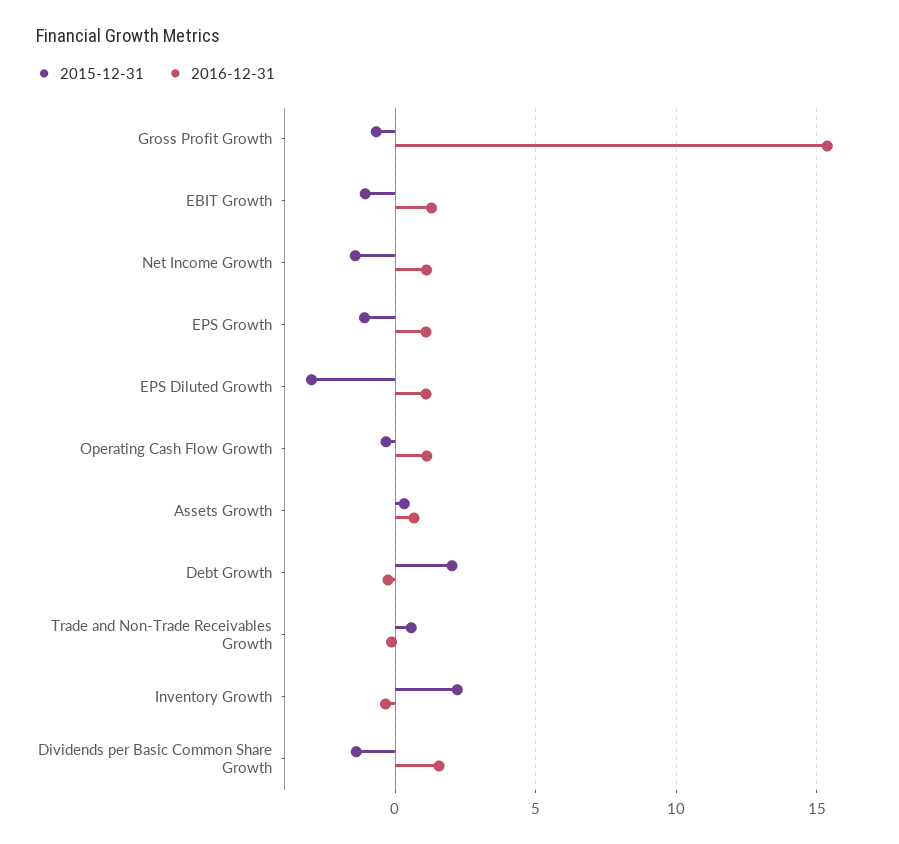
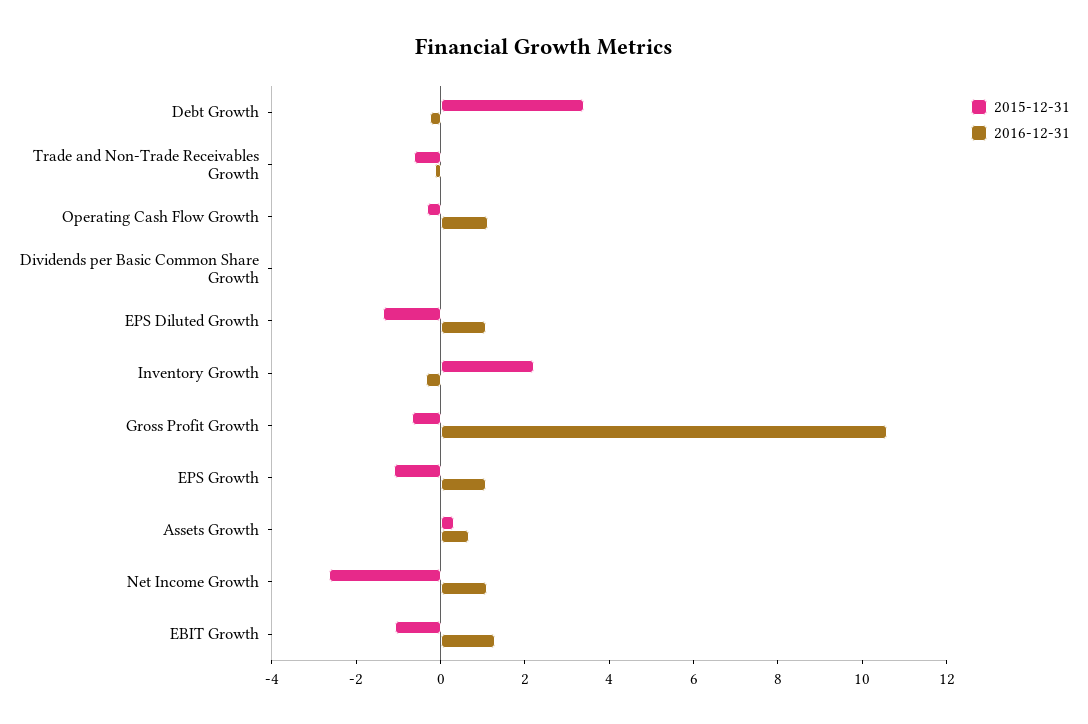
  {
    "2015-12-31": {
      "Gross Profit Growth": -0.5,
      "EBIT Growth": -1,
-     "Net Income Growth": -1.5,
+     "Net Income Growth": -2.5,
      "EPS Growth": -1,
-     "EPS Diluted Growth": -3,
+     "EPS Diluted Growth": -1.5,
      "Operating Cash Flow Growth": -0.5,
      "Assets Growth": 0.5,
-     "Debt Growth": 2,
+     "Debt Growth": 3.5,
-     "Trade and Non-Trade Receivables Growth": 0.5,
+     "Trade and Non-Trade Receivables Growth": -0.5,
      "Inventory Growth": 2,
-     "Dividends per Basic Common Share Growth": -1.5
+     "Dividends per Basic Common Share Growth": 0
    },
    "2016-12-31": {
-     "Gross Profit Growth": 15.5,
+     "Gross Profit Growth": 10.5,
      "EBIT Growth": 1.5,
      "Net Income Growth": 1,
      "EPS Growth": 1,
      "EPS Diluted Growth": 1,
      "Operating Cash Flow Growth": 1,
      "Assets Growth": 0.5,
      "Debt Growth": -0.5,
      "Trade and Non-Trade Receivables Growth": 0,
      "Inventory Growth": -0.5,
-     "Dividends per Basic Common Share Growth": 1.5
+     "Dividends per Basic Common Share Growth": 0
    }
  }

